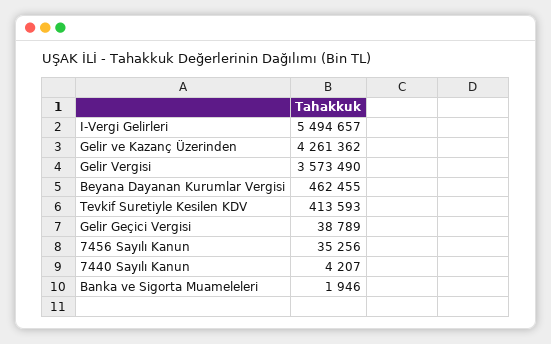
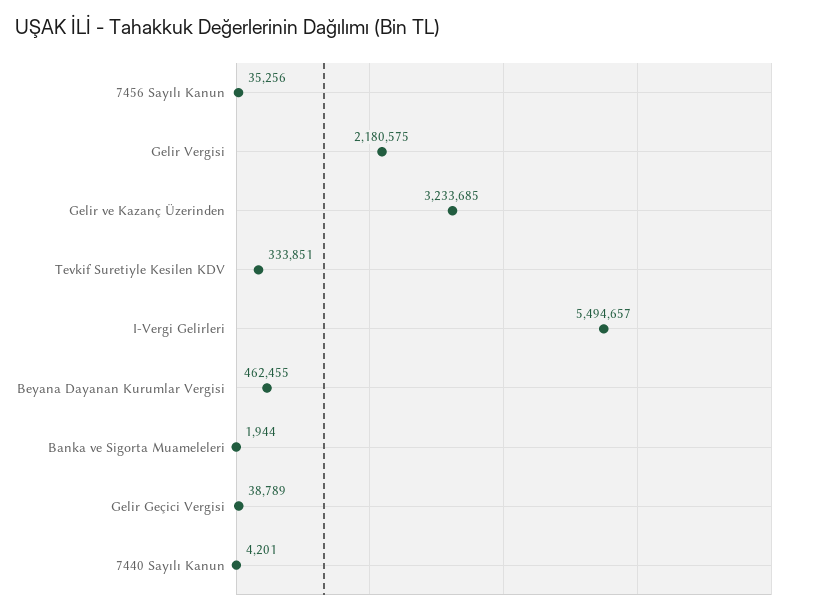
  {
    "I-Vergi Gelirleri": 5494657,
-   "Gelir ve Kazanç Üzerinden": 4261362,
+   "Gelir ve Kazanç Üzerinden": 3233685,
-   "Gelir Vergisi": 3573490,
+   "Gelir Vergisi": 2180575,
    "Beyana Dayanan Kurumlar Vergisi": 462455,
-   "Tevkif Suretiyle Kesilen KDV": 413593,
+   "Tevkif Suretiyle Kesilen KDV": 333851,
    "Gelir Geçici Vergisi": 38789,
    "7456 Sayılı Kanun": 35256,
-   "7440 Sayılı Kanun": 4207,
+   "7440 Sayılı Kanun": 4201,
-   "Banka ve Sigorta Muameleleri": 1946
+   "Banka ve Sigorta Muameleleri": 1944
  }

